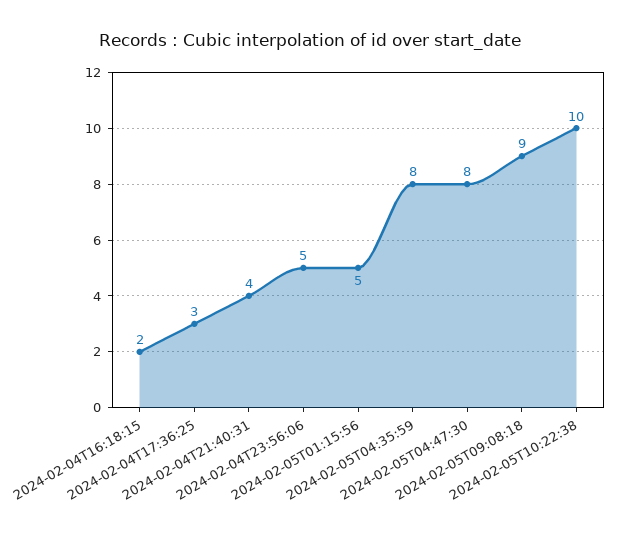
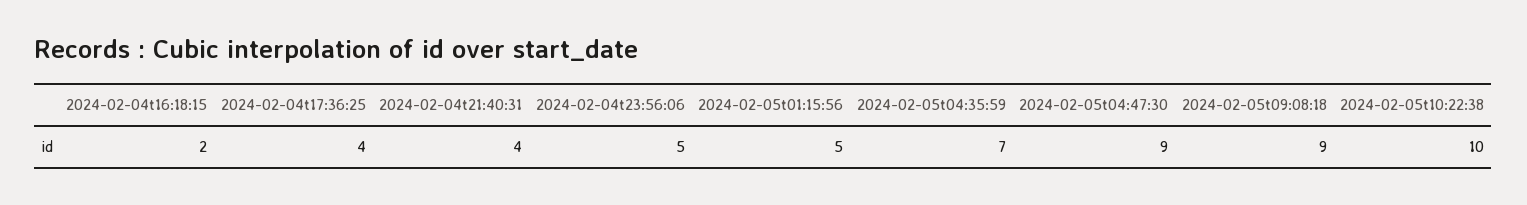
  {
    "2024-02-04T16:18:15": 2,
-   "2024-02-04T17:36:25": 3,
+   "2024-02-04T17:36:25": 4,
    "2024-02-04T21:40:31": 4,
    "2024-02-04T23:56:06": 5,
    "2024-02-05T01:15:56": 5,
-   "2024-02-05T04:35:59": 8,
+   "2024-02-05T04:35:59": 7,
-   "2024-02-05T04:47:30": 8,
+   "2024-02-05T04:47:30": 9,
    "2024-02-05T09:08:18": 9,
    "2024-02-05T10:22:38": 10
  }

